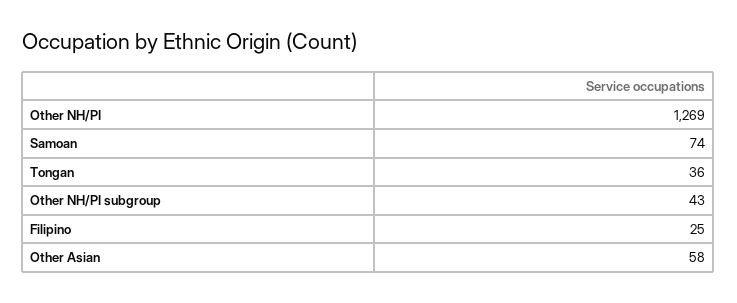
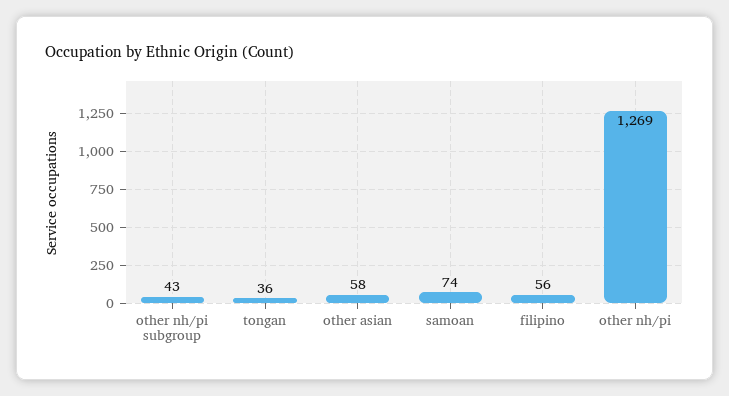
  {
    "Other NH/PI": 1269,
    "Samoan": 74,
    "Tongan": 36,
    "Other NH/PI subgroup": 43,
-   "Filipino": 25,
+   "Filipino": 56,
    "Other Asian": 58
  }

